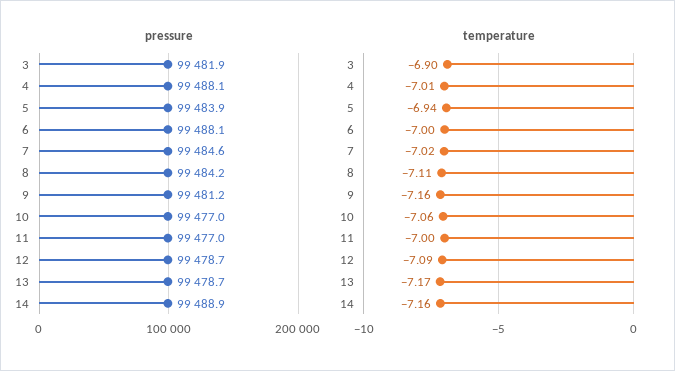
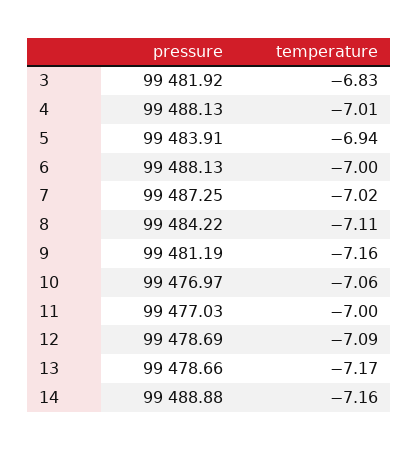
  {
    "pressure": {
      "3": 99481.92,
      "4": 99488.13,
      "5": 99483.91,
      "6": 99488.13,
-     "7": 99484.6,
+     "7": 99487.25,
      "8": 99484.22,
      "9": 99481.19,
      "10": 99476.97,
      "11": 99477.03,
      "12": 99478.69,
      "13": 99478.66,
      "14": 99488.88
    },
    "temperature": {
-     "3": -6.9,
+     "3": -6.83,
      "4": -7.01,
      "5": -6.94,
      "6": -7,
      "7": -7.02,
      "8": -7.11,
      "9": -7.16,
      "10": -7.06,
      "11": -7,
      "12": -7.09,
      "13": -7.17,
      "14": -7.16
    }
  }

